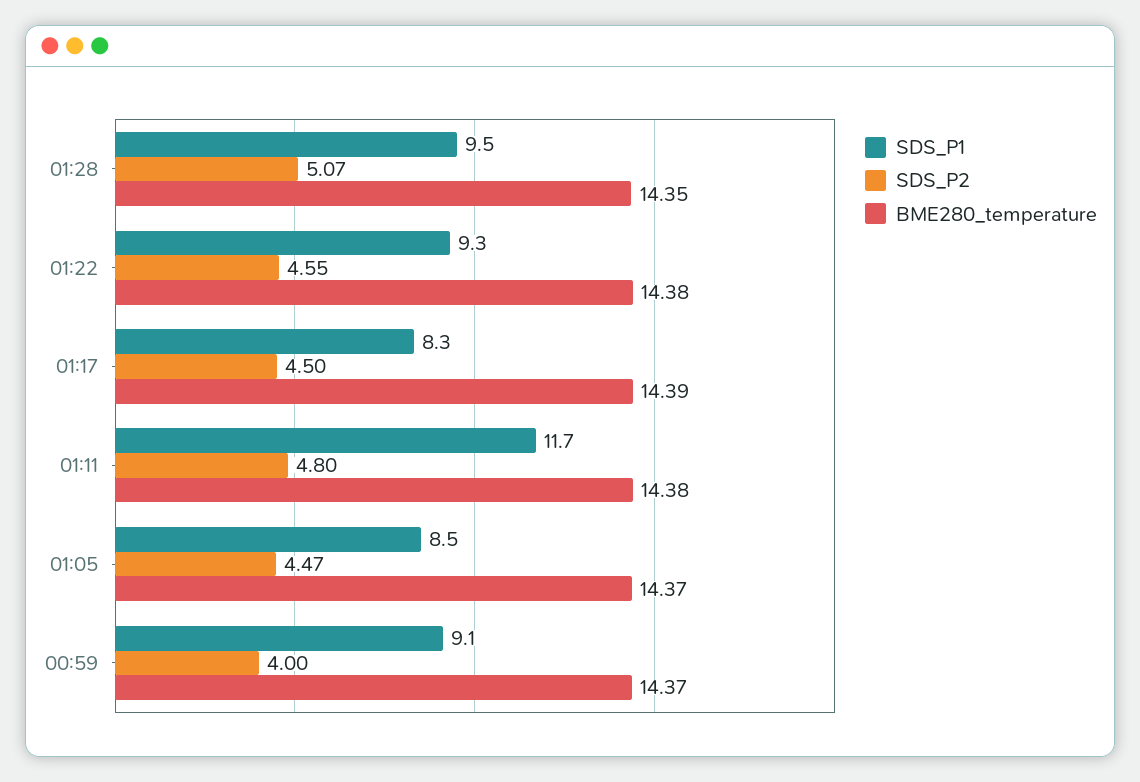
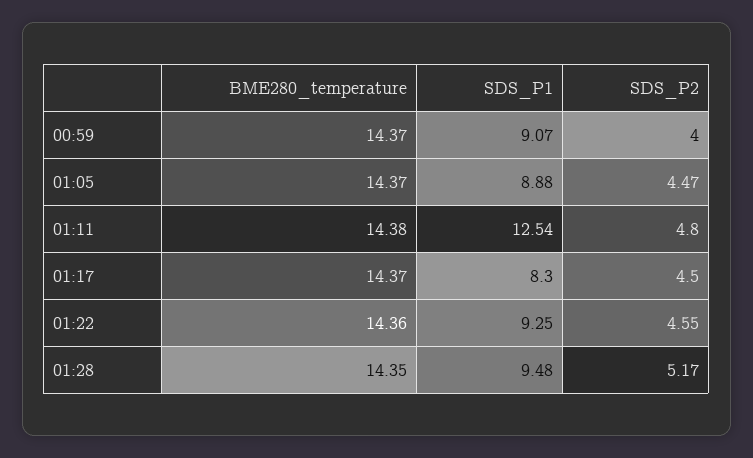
  {
    "SDS_P1": {
      "01:28": 9.48,
      "01:22": 9.25,
      "01:17": 8.3,
-     "01:11": 11.7,
+     "01:11": 12.54,
-     "01:05": 8.5,
+     "01:05": 8.88,
      "00:59": 9.07
    },
    "SDS_P2": {
-     "01:28": 5.07,
+     "01:28": 5.17,
      "01:22": 4.55,
      "01:17": 4.5,
      "01:11": 4.8,
      "01:05": 4.47,
      "00:59": 4
    },
    "BME280_temperature": {
      "01:28": 14.35,
-     "01:22": 14.38,
+     "01:22": 14.36,
-     "01:17": 14.39,
+     "01:17": 14.37,
      "01:11": 14.38,
      "01:05": 14.37,
      "00:59": 14.37
    }
  }

